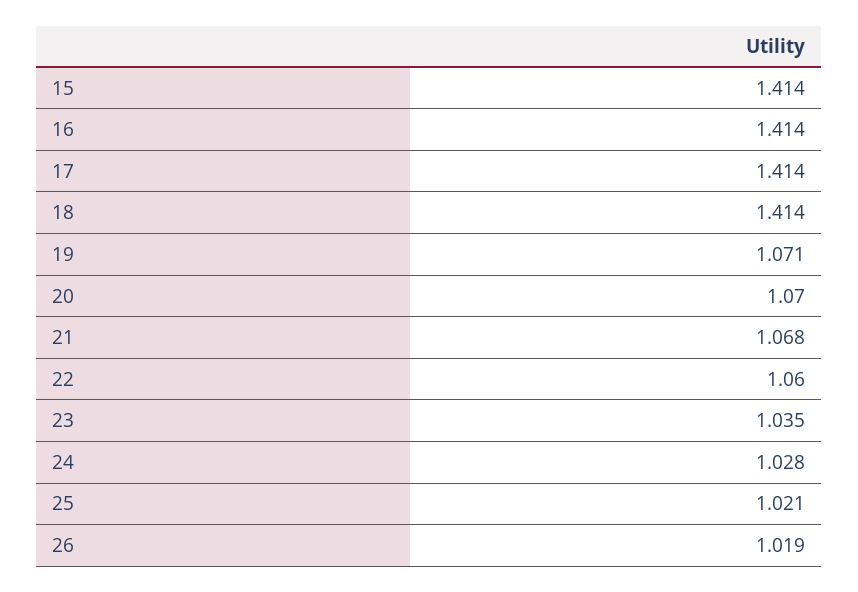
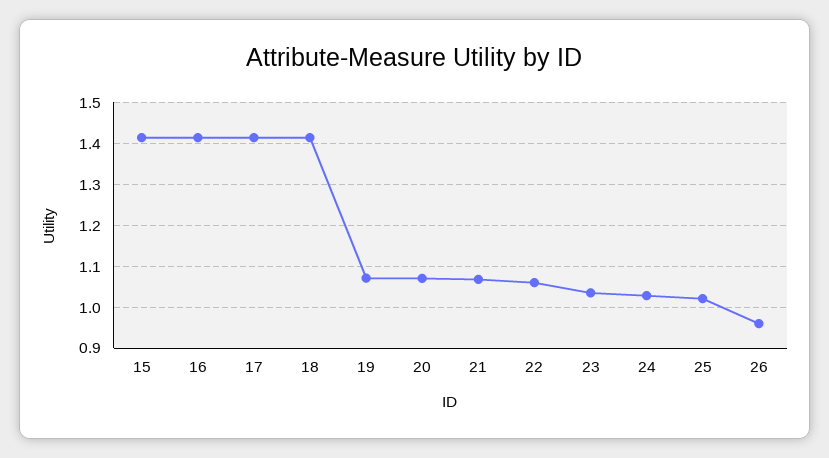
  {
    "15": 1.414,
    "16": 1.414,
    "17": 1.414,
    "18": 1.414,
    "19": 1.071,
    "20": 1.07,
    "21": 1.068,
    "22": 1.06,
    "23": 1.035,
    "24": 1.028,
    "25": 1.021,
-   "26": 1.019
+   "26": 0.96
  }

